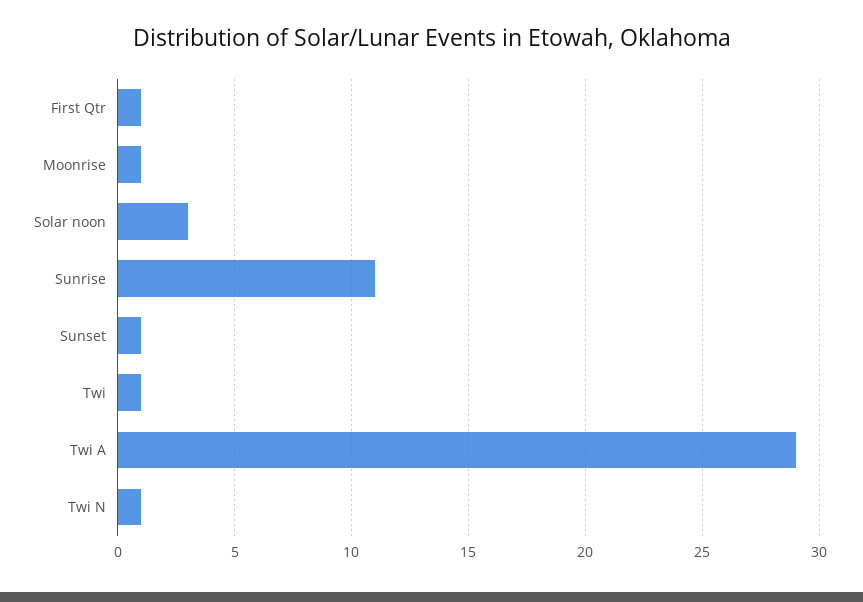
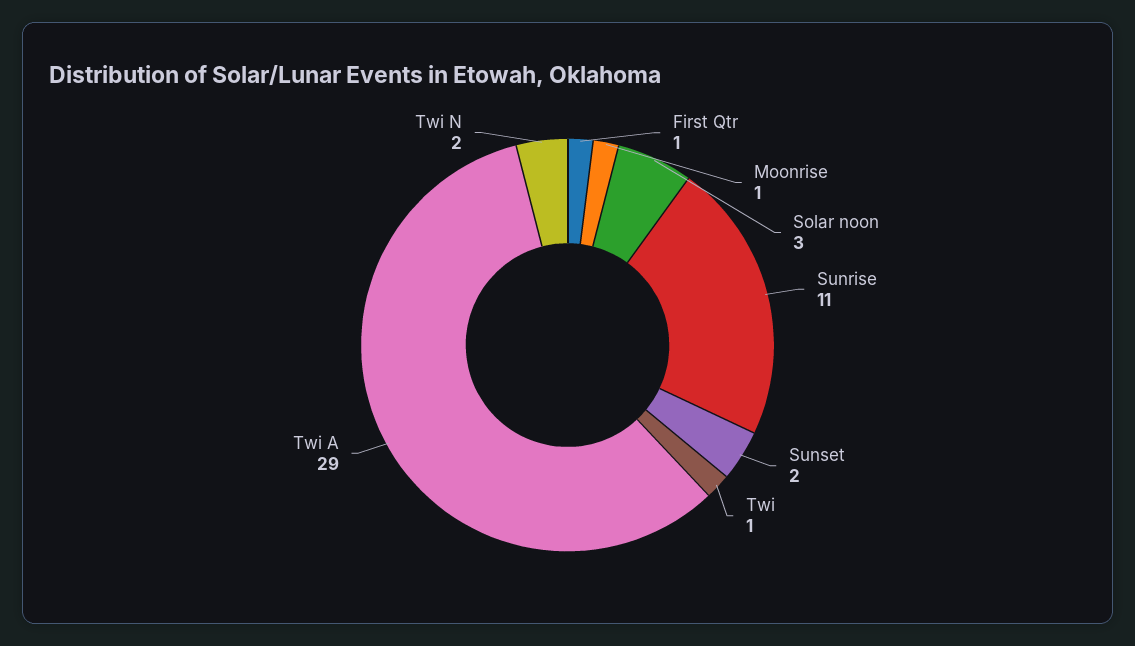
  {
    "First Qtr": 1,
    "Moonrise": 1,
    "Solar noon": 3,
    "Sunrise": 11,
-   "Sunset": 1,
+   "Sunset": 2,
    "Twi": 1,
    "Twi A": 29,
-   "Twi N": 1
+   "Twi N": 2
  }

